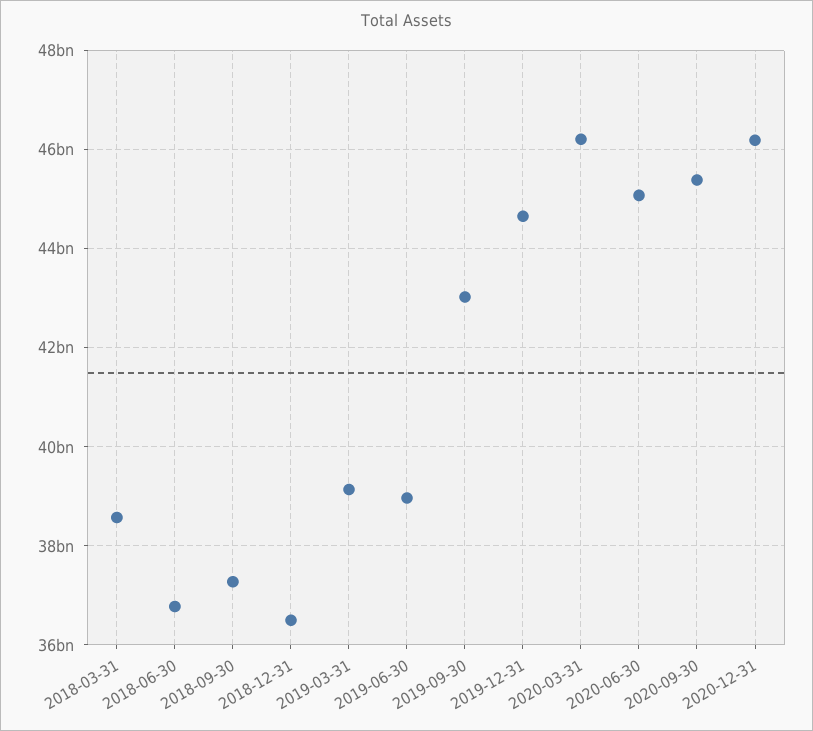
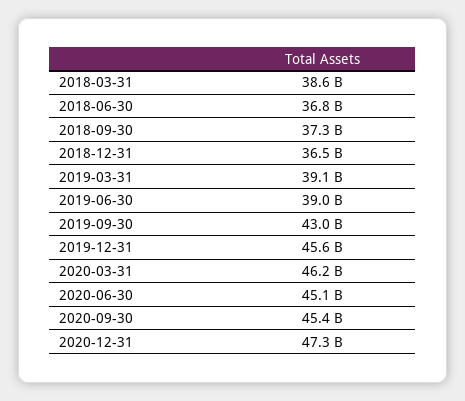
  {
    "2018-03-31": 38600000000,
    "2018-06-30": 36800000000,
    "2018-09-30": 37300000000,
    "2018-12-31": 36500000000,
    "2019-03-31": 39100000000,
    "2019-06-30": 39000000000,
    "2019-09-30": 43000000000,
-   "2019-12-31": 44600000000,
+   "2019-12-31": 45600000000,
    "2020-03-31": 46200000000,
    "2020-06-30": 45100000000,
    "2020-09-30": 45400000000,
-   "2020-12-31": 46200000000
+   "2020-12-31": 47300000000
  }

